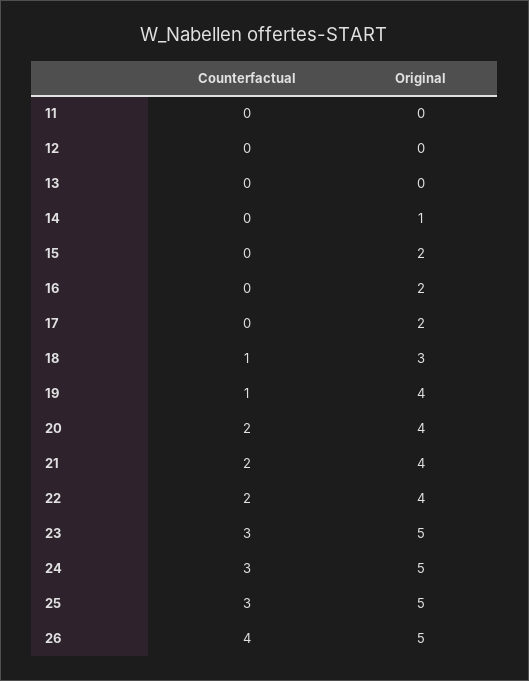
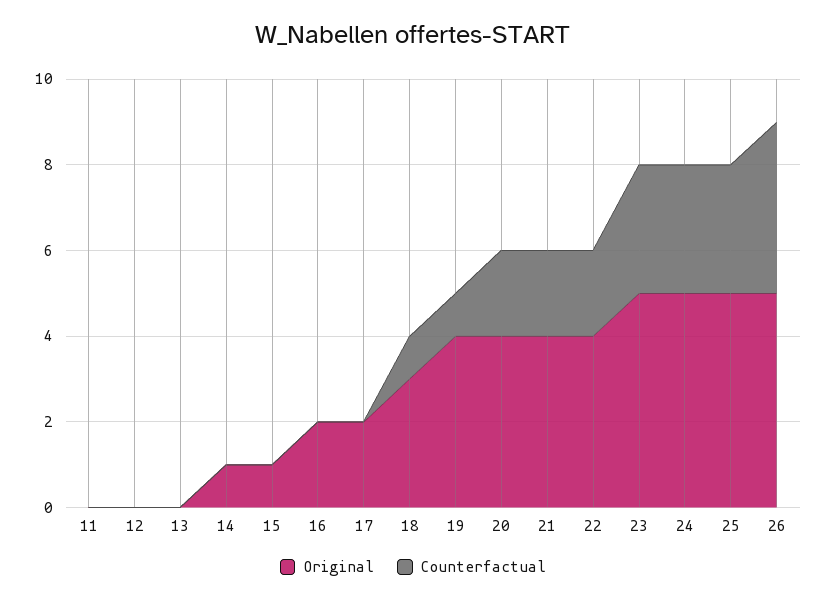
  {
    "Counterfactual": {
      "11": 0,
      "12": 0,
      "13": 0,
      "14": 0,
      "15": 0,
      "16": 0,
      "17": 0,
      "18": 1,
      "19": 1,
      "20": 2,
      "21": 2,
      "22": 2,
      "23": 3,
      "24": 3,
      "25": 3,
      "26": 4
    },
    "Original": {
      "11": 0,
      "12": 0,
      "13": 0,
      "14": 1,
-     "15": 2,
+     "15": 1,
      "16": 2,
      "17": 2,
      "18": 3,
      "19": 4,
      "20": 4,
      "21": 4,
      "22": 4,
      "23": 5,
      "24": 5,
      "25": 5,
      "26": 5
    }
  }

